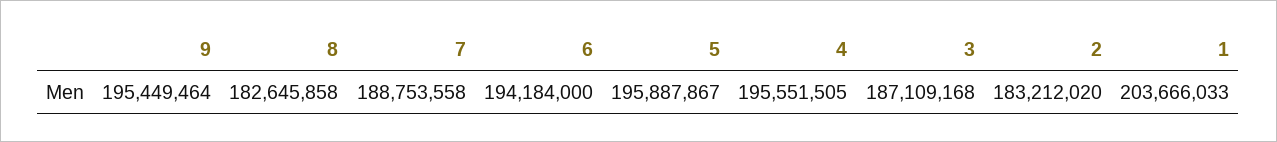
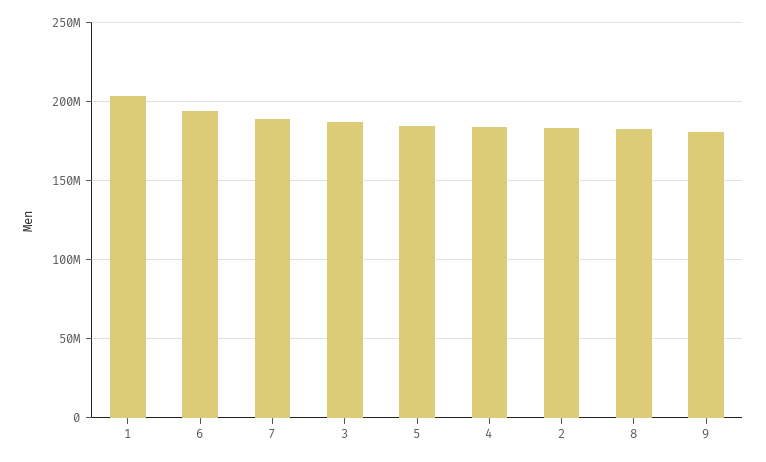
  {
-   "9": 195449464,
+   "9": 180000000,
    "8": 182645858,
    "7": 188753558,
    "6": 194184000,
-   "5": 195887867,
+   "5": 185000000,
-   "4": 195551505,
+   "4": 185000000,
    "3": 187109168,
    "2": 183212020,
    "1": 203666033
  }

